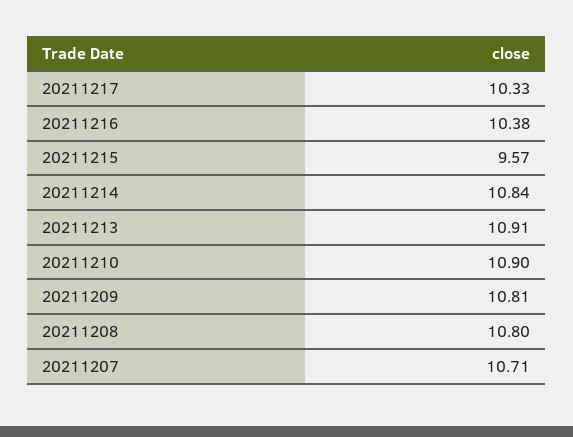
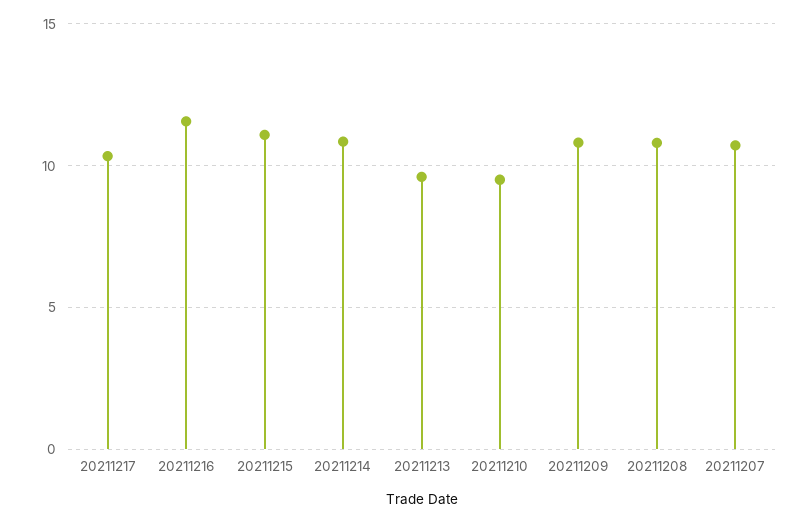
  {
    "20211217": 10.33,
-   "20211216": 10.38,
+   "20211216": 11.5,
-   "20211215": 9.57,
+   "20211215": 11,
    "20211214": 10.84,
-   "20211213": 10.91,
+   "20211213": 9.5,
-   "20211210": 10.9,
+   "20211210": 9.5,
    "20211209": 10.81,
    "20211208": 10.8,
    "20211207": 10.71
  }

